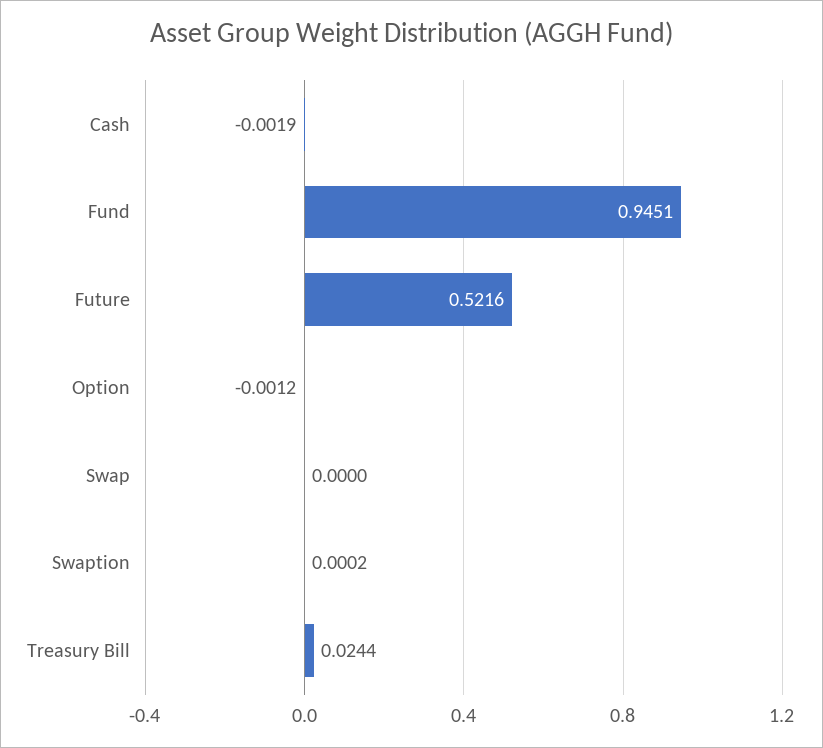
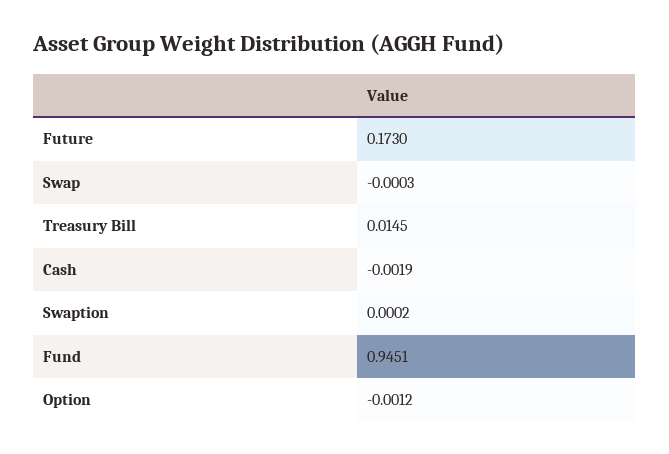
  {
    "Cash": -0.0019,
    "Fund": 0.9451,
-   "Future": 0.5216,
+   "Future": 0.173,
    "Option": -0.0012,
-   "Swap": 0,
+   "Swap": -0.0003,
    "Swaption": 0.0002,
-   "Treasury Bill": 0.0244
+   "Treasury Bill": 0.0145
  }

